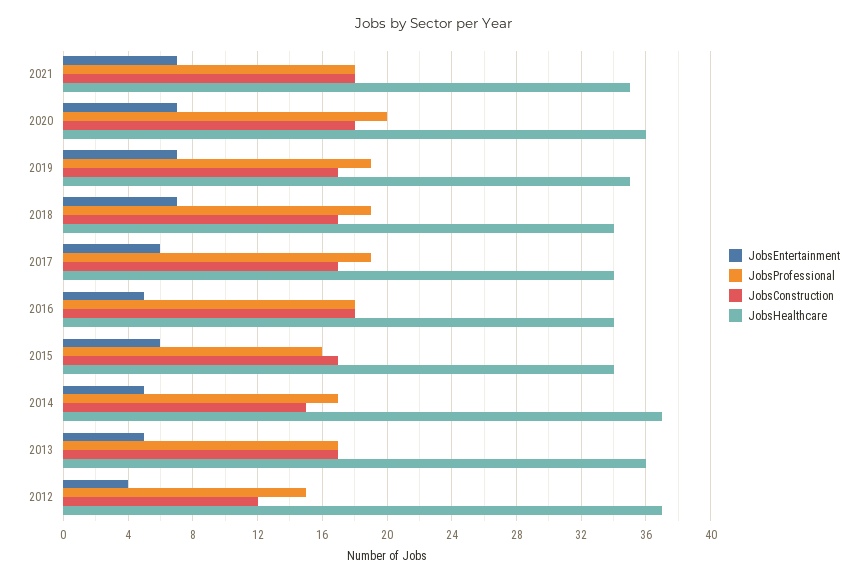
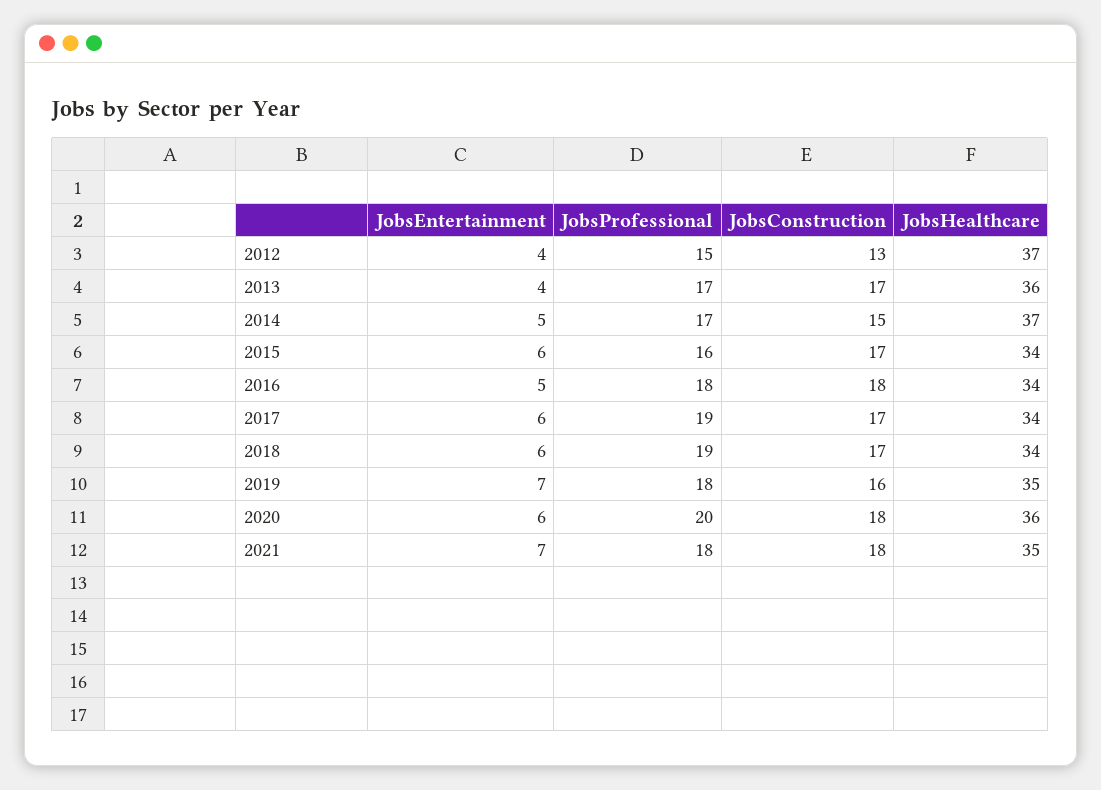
  {
    "JobsEntertainment": {
      "2021": 7,
-     "2020": 7,
+     "2020": 6,
      "2019": 7,
-     "2018": 7,
+     "2018": 6,
      "2017": 6,
      "2016": 5,
      "2015": 6,
      "2014": 5,
-     "2013": 5,
+     "2013": 4,
      "2012": 4
    },
    "JobsProfessional": {
      "2021": 18,
      "2020": 20,
-     "2019": 19,
+     "2019": 18,
      "2018": 19,
      "2017": 19,
      "2016": 18,
      "2015": 16,
      "2014": 17,
      "2013": 17,
      "2012": 15
    },
    "JobsConstruction": {
      "2021": 18,
      "2020": 18,
-     "2019": 17,
+     "2019": 16,
      "2018": 17,
      "2017": 17,
      "2016": 18,
      "2015": 17,
      "2014": 15,
      "2013": 17,
-     "2012": 12
+     "2012": 13
    },
    "JobsHealthcare": {
      "2021": 35,
      "2020": 36,
      "2019": 35,
      "2018": 34,
      "2017": 34,
      "2016": 34,
      "2015": 34,
      "2014": 37,
      "2013": 36,
      "2012": 37
    }
  }

